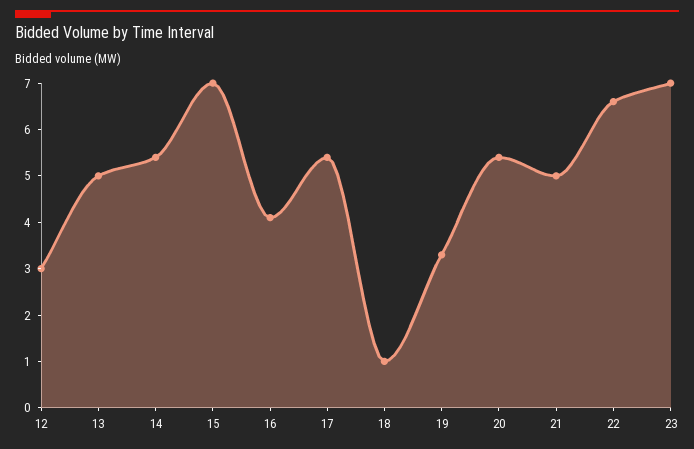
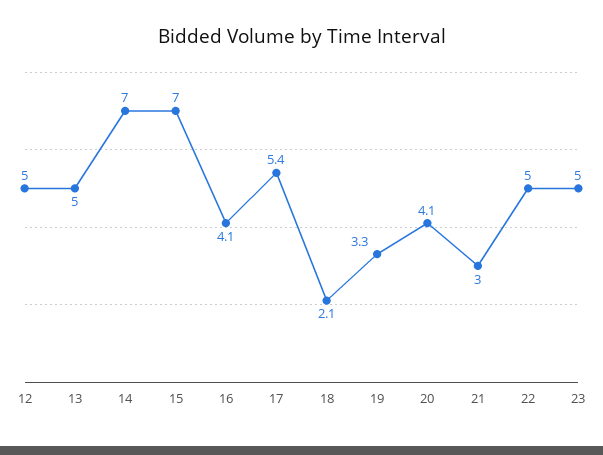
  {
-   "12": 3,
+   "12": 5,
    "13": 5,
-   "14": 5.5,
+   "14": 7,
    "15": 7,
    "16": 4.1,
    "17": 5.4,
-   "18": 1,
+   "18": 2.1,
    "19": 3.3,
-   "20": 5.5,
+   "20": 4.1,
-   "21": 5,
+   "21": 3,
-   "22": 6.5,
+   "22": 5,
-   "23": 7
+   "23": 5
  }

